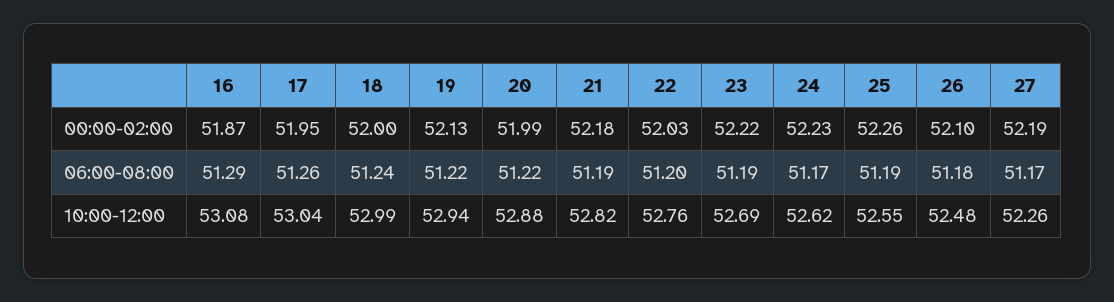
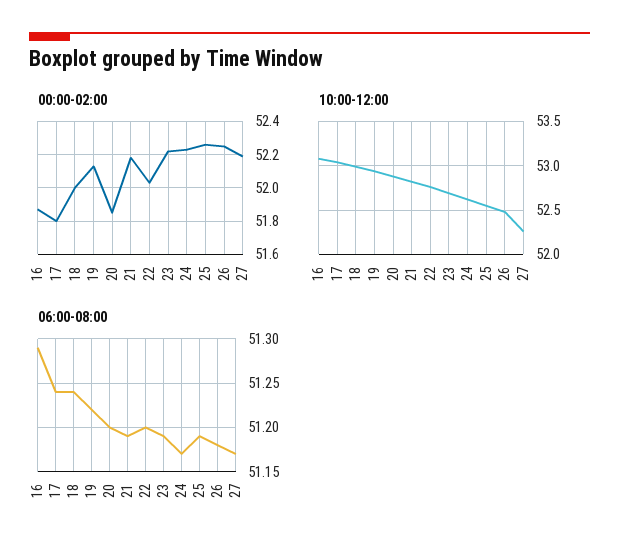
  {
    "00:00-02:00": {
      "16": 51.87,
-     "17": 51.95,
+     "17": 51.8,
      "18": 52,
      "19": 52.13,
-     "20": 51.99,
+     "20": 51.85,
      "21": 52.18,
      "22": 52.03,
      "23": 52.22,
      "24": 52.23,
      "25": 52.26,
-     "26": 52.1,
+     "26": 52.25,
      "27": 52.19
    },
    "06:00-08:00": {
      "16": 51.29,
-     "17": 51.26,
+     "17": 51.24,
      "18": 51.24,
      "19": 51.22,
-     "20": 51.22,
+     "20": 51.2,
      "21": 51.19,
      "22": 51.2,
      "23": 51.19,
      "24": 51.17,
      "25": 51.19,
      "26": 51.18,
      "27": 51.17
    },
    "10:00-12:00": {
      "16": 53.08,
      "17": 53.04,
      "18": 52.99,
      "19": 52.94,
      "20": 52.88,
      "21": 52.82,
      "22": 52.76,
      "23": 52.69,
      "24": 52.62,
      "25": 52.55,
      "26": 52.48,
      "27": 52.26
    }
  }

